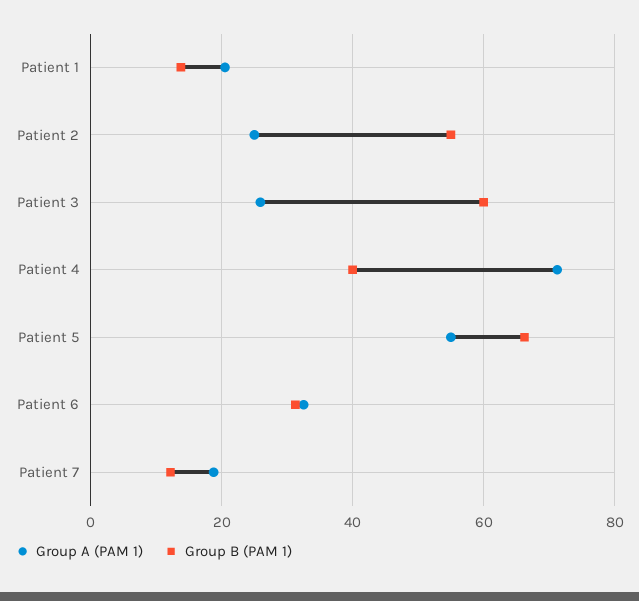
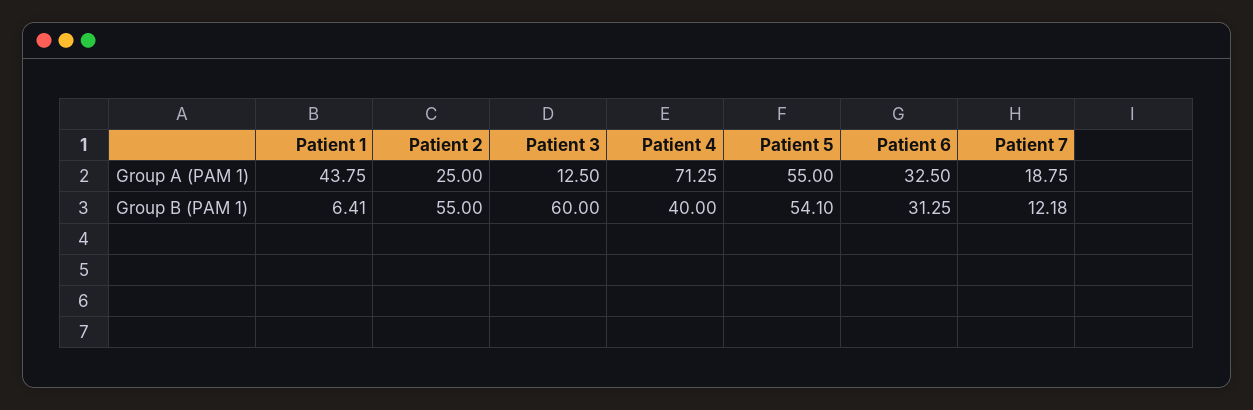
  {
    "Group A (PAM 1)": {
-     "Patient 1": 20,
+     "Patient 1": 43.75,
      "Patient 2": 25,
-     "Patient 3": 26,
+     "Patient 3": 12.5,
      "Patient 4": 71.25,
      "Patient 5": 55,
      "Patient 6": 32.5,
      "Patient 7": 18.75
    },
    "Group B (PAM 1)": {
-     "Patient 1": 14,
+     "Patient 1": 6.41,
      "Patient 2": 55,
      "Patient 3": 60,
      "Patient 4": 40,
-     "Patient 5": 66,
+     "Patient 5": 54.1,
      "Patient 6": 31.25,
      "Patient 7": 12.18
    }
  }

